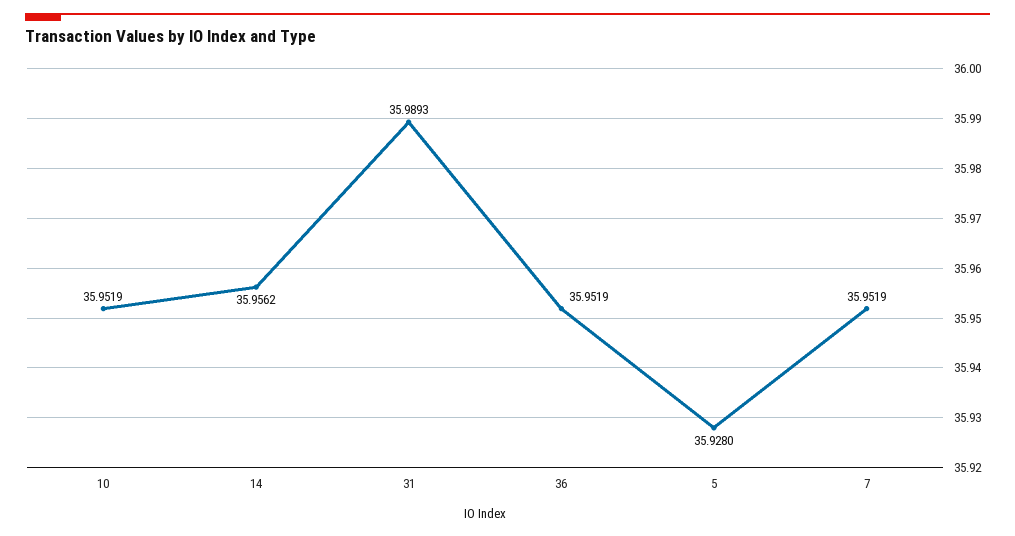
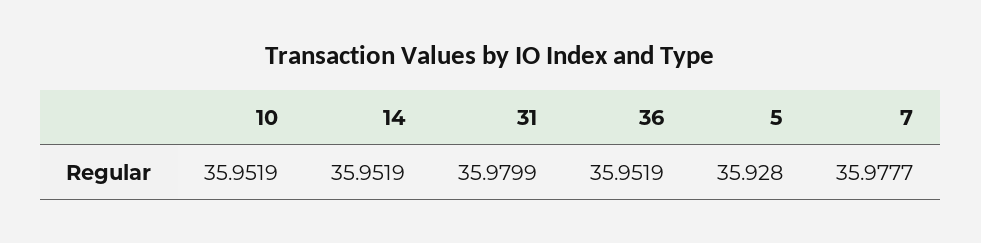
  {
    "10": 35.9519,
-   "14": 35.9562,
+   "14": 35.9519,
-   "31": 35.9893,
+   "31": 35.9799,
    "36": 35.9519,
    "5": 35.928,
-   "7": 35.9519
+   "7": 35.9777
  }

